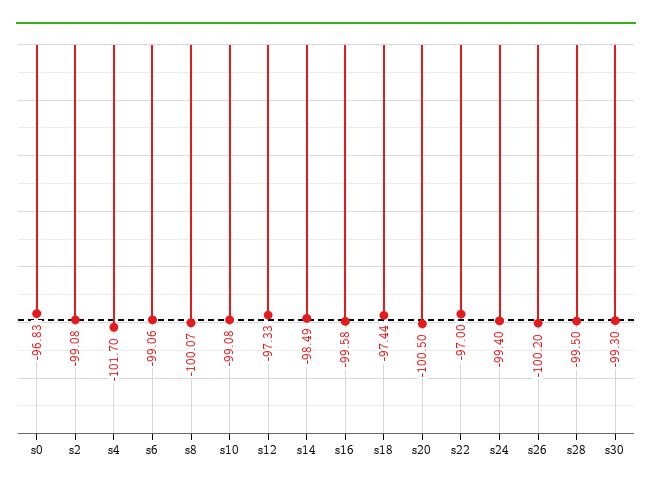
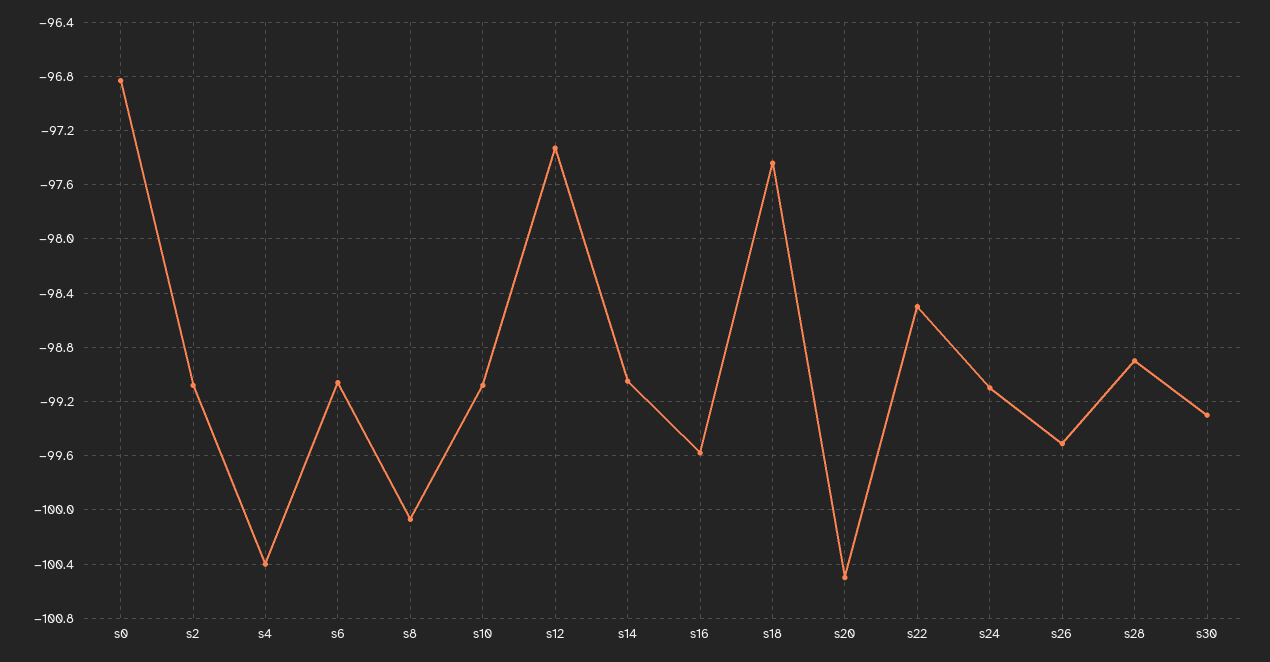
  {
    "s0": -96.83,
    "s2": -99.08,
-   "s4": -101.7,
+   "s4": -100.4,
    "s6": -99.06,
    "s8": -100.07,
    "s10": -99.08,
    "s12": -97.33,
-   "s14": -98.49,
+   "s14": -99.05,
    "s16": -99.58,
    "s18": -97.44,
    "s20": -100.5,
-   "s22": -97,
+   "s22": -98.5,
-   "s24": -99.4,
+   "s24": -99.1,
-   "s26": -100.2,
+   "s26": -99.5,
-   "s28": -99.5,
+   "s28": -98.9,
    "s30": -99.3
  }

